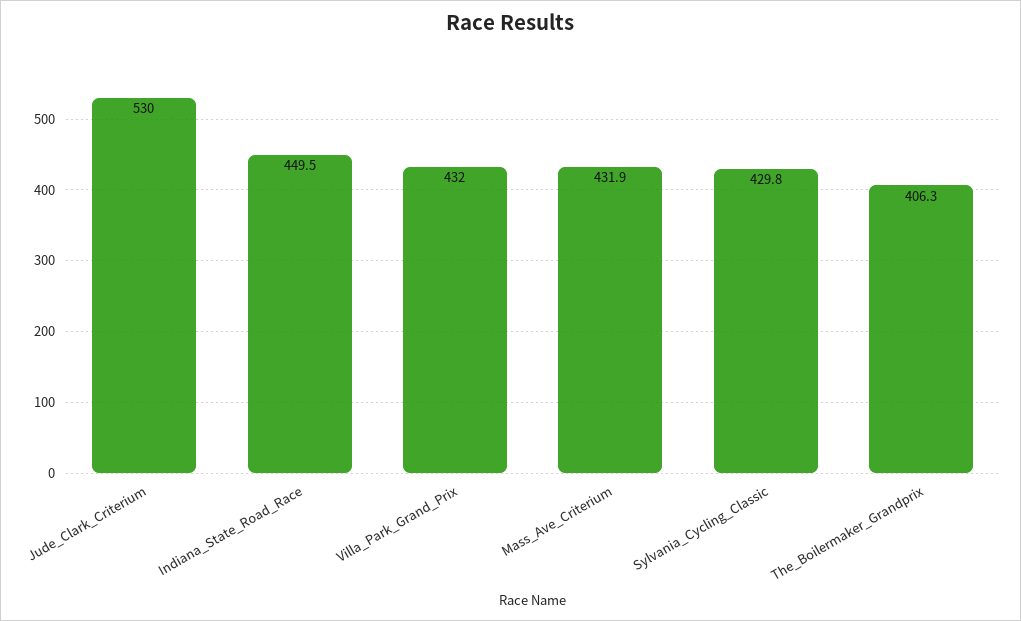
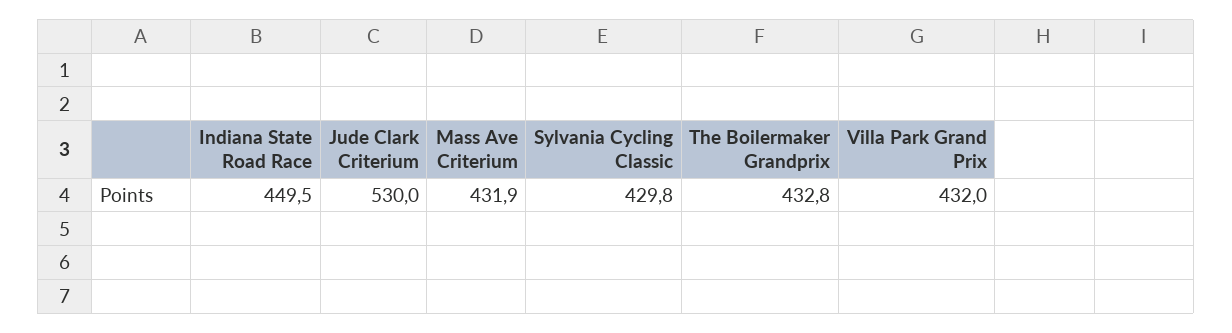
  {
    "Jude_Clark_Criterium": 530,
    "Indiana_State_Road_Race": 449.5,
    "Villa_Park_Grand_Prix": 432,
    "Mass_Ave_Criterium": 431.9,
    "Sylvania_Cycling_Classic": 429.8,
-   "The_Boilermaker_Grandprix": 406.3
+   "The_Boilermaker_Grandprix": 432.8
  }

